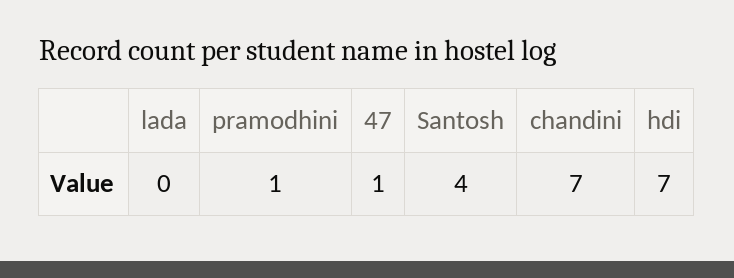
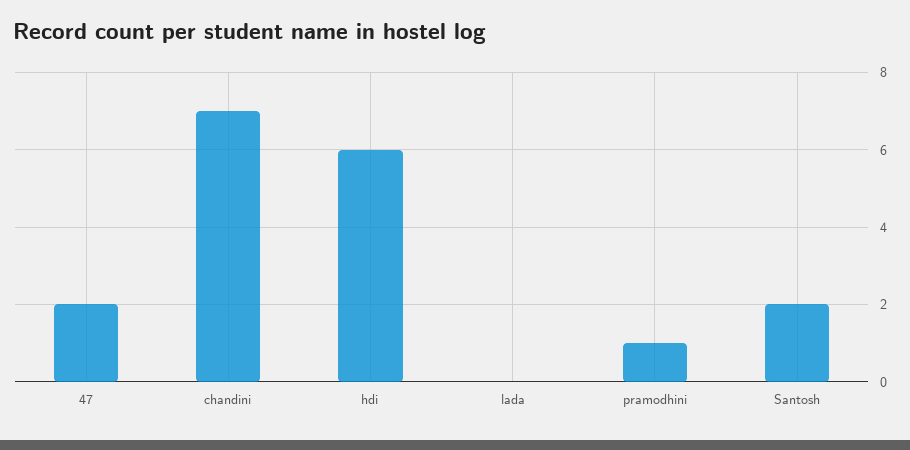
  {
    "lada": 0,
    "pramodhini": 1,
-   "47": 1,
+   "47": 2,
-   "Santosh": 4,
+   "Santosh": 2,
    "chandini": 7,
-   "hdi": 7
+   "hdi": 6
  }

